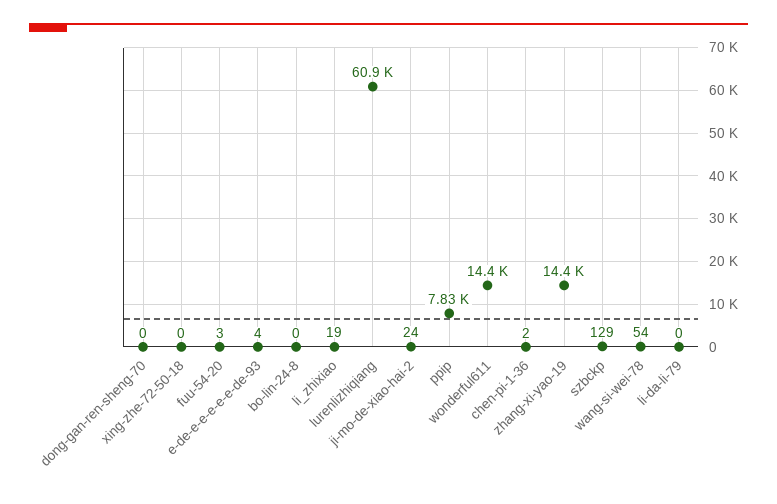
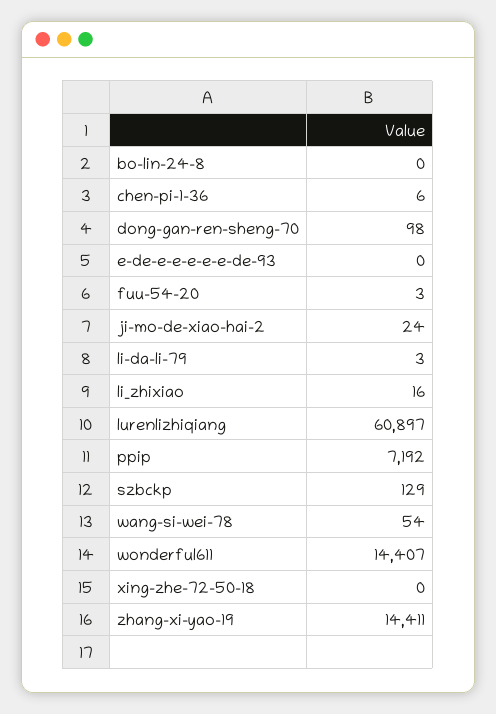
  {
-   "dong-gan-ren-sheng-70": 0,
+   "dong-gan-ren-sheng-70": 98,
    "xing-zhe-72-50-18": 0,
    "fuu-54-20": 3,
-   "e-de-e-e-e-e-e-de-93": 4,
+   "e-de-e-e-e-e-e-de-93": 0,
    "bo-lin-24-8": 0,
-   "li_zhixiao": 19,
+   "li_zhixiao": 16,
    "lurenlizhiqiang": 60897,
    "ji-mo-de-xiao-hai-2": 24,
-   "ppip": 7830,
+   "ppip": 7192,
    "wonderful611": 14407,
-   "chen-pi-1-36": 2,
+   "chen-pi-1-36": 6,
    "zhang-xi-yao-19": 14411,
    "szbckp": 129,
    "wang-si-wei-78": 54,
-   "li-da-li-79": 0
+   "li-da-li-79": 3
  }

